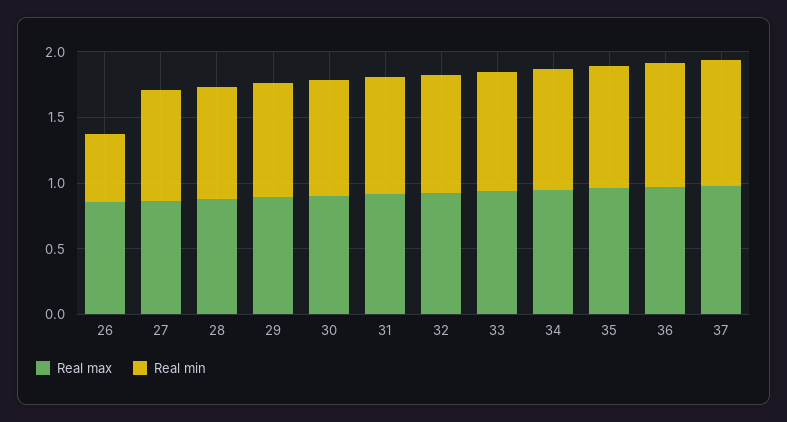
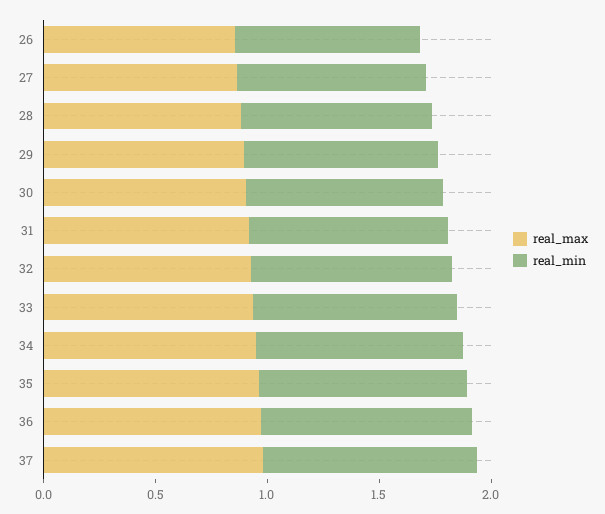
  {
    "Real max": {
      "26": 0.9,
      "27": 0.9,
      "28": 0.9,
      "29": 0.9,
      "30": 0.9,
      "31": 0.9,
      "32": 0.9,
      "33": 0.9,
      "34": 0.9,
      "35": 1,
      "36": 1,
      "37": 1
    },
    "Real min": {
-     "26": 0.5,
+     "26": 0.8,
      "27": 0.8,
      "28": 0.9,
      "29": 0.9,
      "30": 0.9,
      "31": 0.9,
      "32": 0.9,
      "33": 0.9,
      "34": 0.9,
      "35": 0.9,
      "36": 0.9,
      "37": 1
    }
  }

